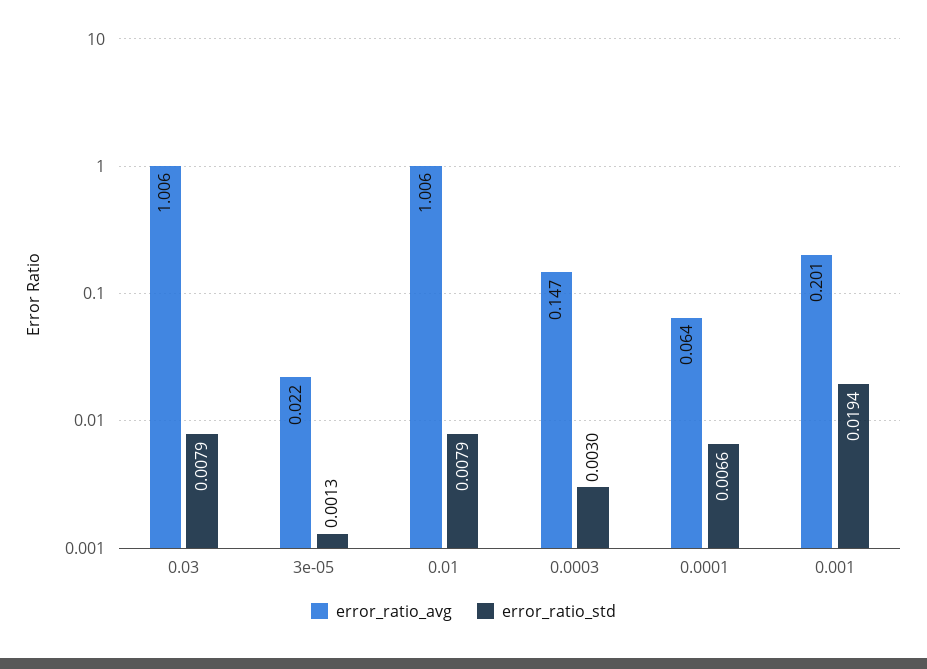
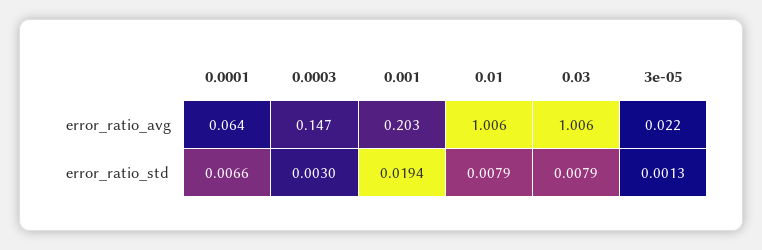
  {
    "error_ratio_avg": {
      "0.03": 1.006,
      "3e-05": 0.022,
      "0.01": 1.006,
      "0.0003": 0.147,
      "0.0001": 0.064,
-     "0.001": 0.201
+     "0.001": 0.203
    },
    "error_ratio_std": {
      "0.03": 0.0079,
      "3e-05": 0.0013,
      "0.01": 0.0079,
      "0.0003": 0.003,
      "0.0001": 0.0066,
      "0.001": 0.0194
    }
  }

